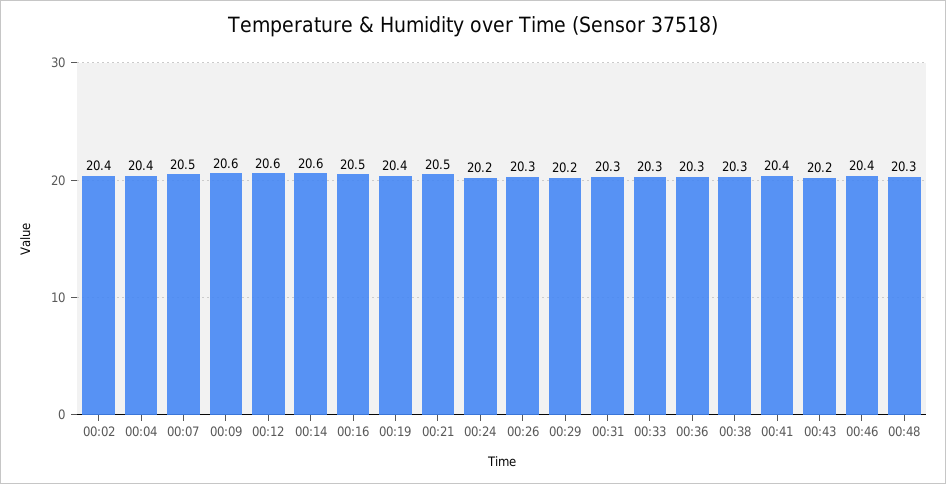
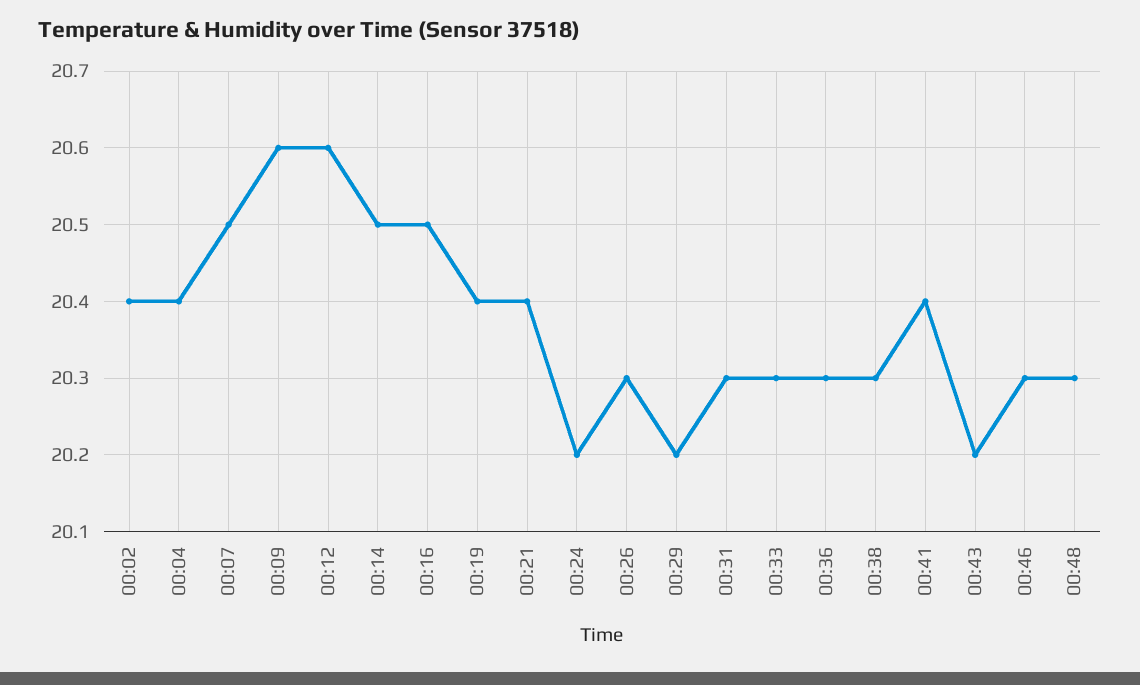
  {
    "00:02": 20.4,
    "00:04": 20.4,
    "00:07": 20.5,
    "00:09": 20.6,
    "00:12": 20.6,
-   "00:14": 20.6,
+   "00:14": 20.5,
    "00:16": 20.5,
    "00:19": 20.4,
-   "00:21": 20.5,
+   "00:21": 20.4,
    "00:24": 20.2,
    "00:26": 20.3,
    "00:29": 20.2,
    "00:31": 20.3,
    "00:33": 20.3,
    "00:36": 20.3,
    "00:38": 20.3,
    "00:41": 20.4,
    "00:43": 20.2,
-   "00:46": 20.4,
+   "00:46": 20.3,
    "00:48": 20.3
  }

